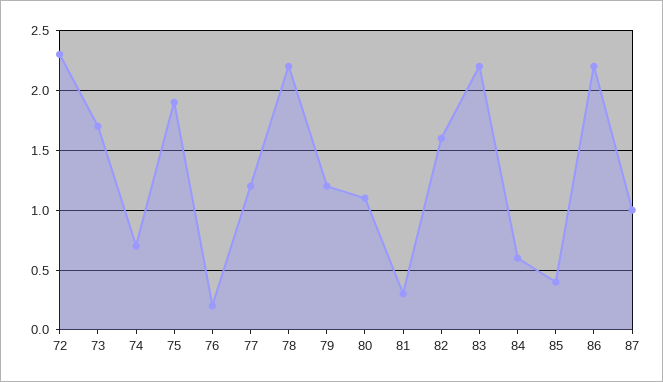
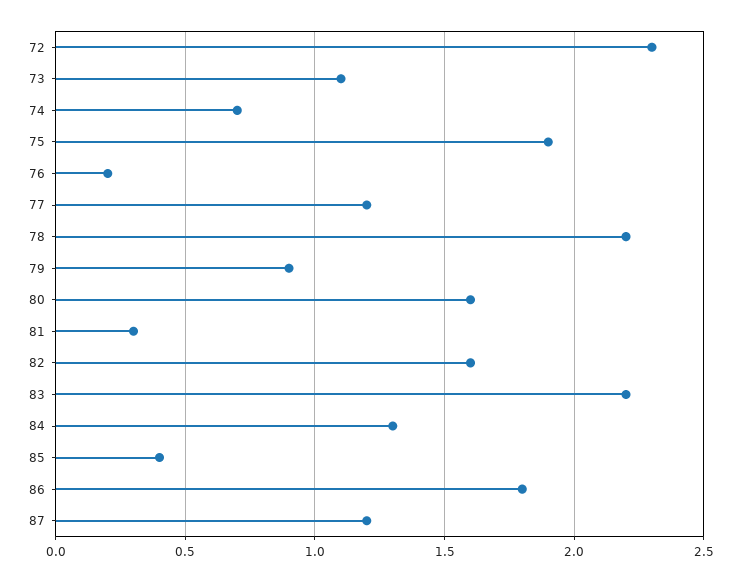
  {
    "72": 2.3,
-   "73": 1.7,
+   "73": 1.1,
    "74": 0.7,
    "75": 1.9,
    "76": 0.2,
    "77": 1.2,
    "78": 2.2,
-   "79": 1.2,
+   "79": 0.9,
-   "80": 1.1,
+   "80": 1.6,
    "81": 0.3,
    "82": 1.6,
    "83": 2.2,
-   "84": 0.6,
+   "84": 1.3,
    "85": 0.4,
-   "86": 2.2,
+   "86": 1.8,
-   "87": 1
+   "87": 1.2
  }

